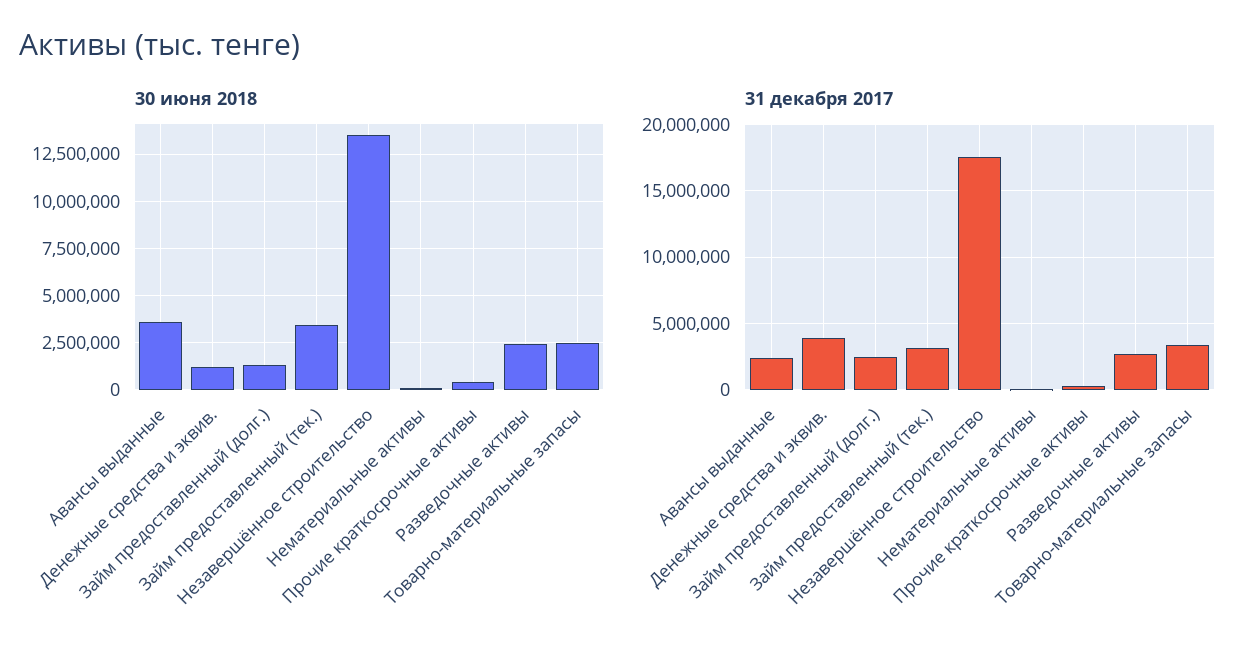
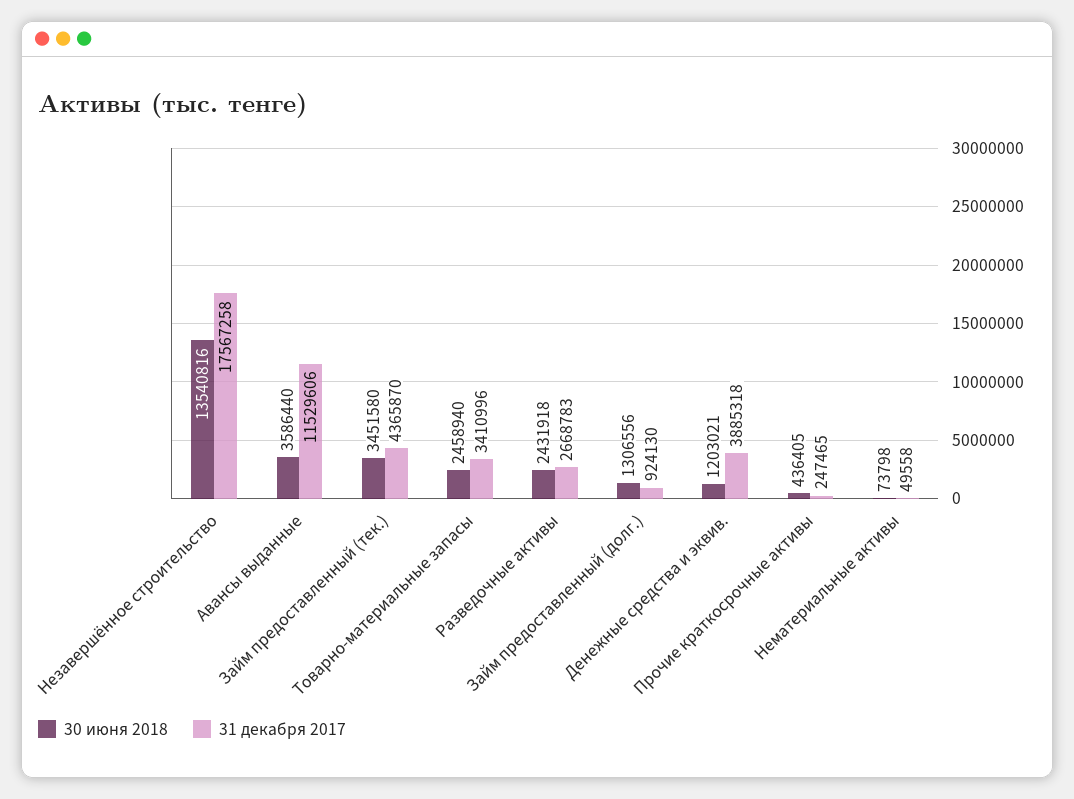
  {
    "30 июня 2018": {
      "Авансы выданные": 3586440,
      "Денежные средства и эквив.": 1203021,
      "Займ предоставленный (долг.)": 1306556,
      "Займ предоставленный (тек.)": 3451580,
      "Незавершённое строительство": 13540816,
      "Нематериальные активы": 73798,
      "Прочие краткосрочные активы": 436405,
      "Разведочные активы": 2431918,
      "Товарно-материальные запасы": 2458940
    },
    "31 декабря 2017": {
-     "Авансы выданные": 2500000,
+     "Авансы выданные": 11529606,
      "Денежные средства и эквив.": 3885318,
-     "Займ предоставленный (долг.)": 2500000,
+     "Займ предоставленный (долг.)": 924130,
-     "Займ предоставленный (тек.)": 3000000,
+     "Займ предоставленный (тек.)": 4365870,
      "Незавершённое строительство": 17567258,
      "Нематериальные активы": 49558,
      "Прочие краткосрочные активы": 247465,
      "Разведочные активы": 2668783,
      "Товарно-материальные запасы": 3410996
    }
  }

